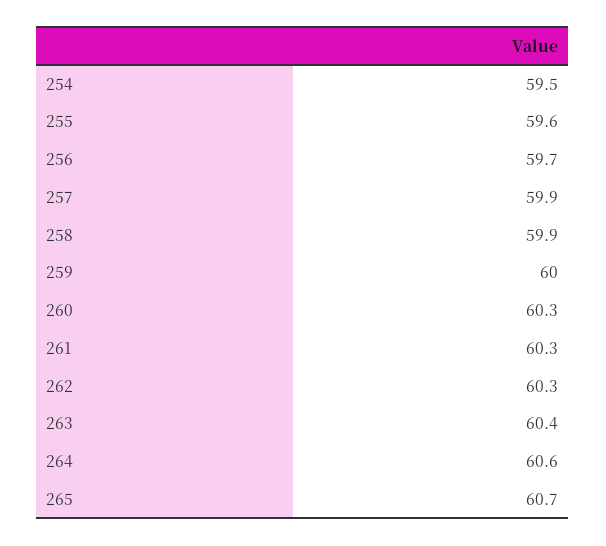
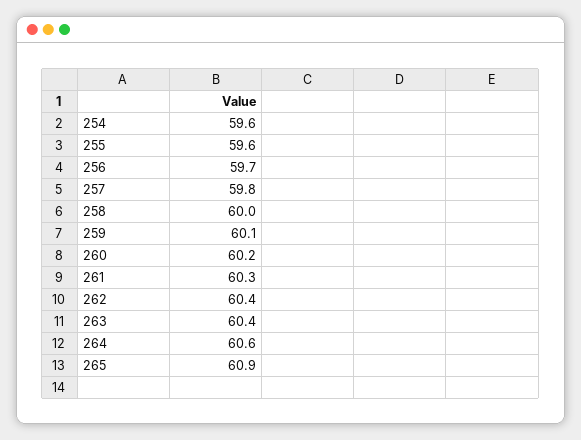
  {
-   "254": 59.5,
+   "254": 59.6,
    "255": 59.6,
    "256": 59.7,
-   "257": 59.9,
+   "257": 59.8,
-   "258": 59.9,
+   "258": 60,
-   "259": 60,
+   "259": 60.1,
-   "260": 60.3,
+   "260": 60.2,
    "261": 60.3,
-   "262": 60.3,
+   "262": 60.4,
    "263": 60.4,
    "264": 60.6,
-   "265": 60.7
+   "265": 60.9
  }

